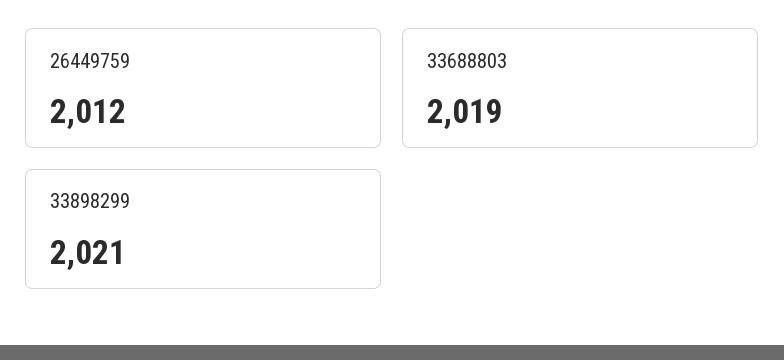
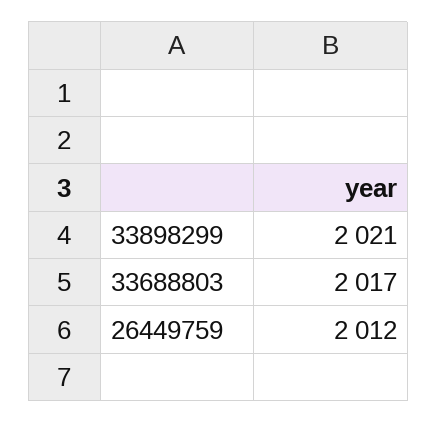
  {
    "26449759": 2012,
-   "33688803": 2019,
+   "33688803": 2017,
    "33898299": 2021
  }

